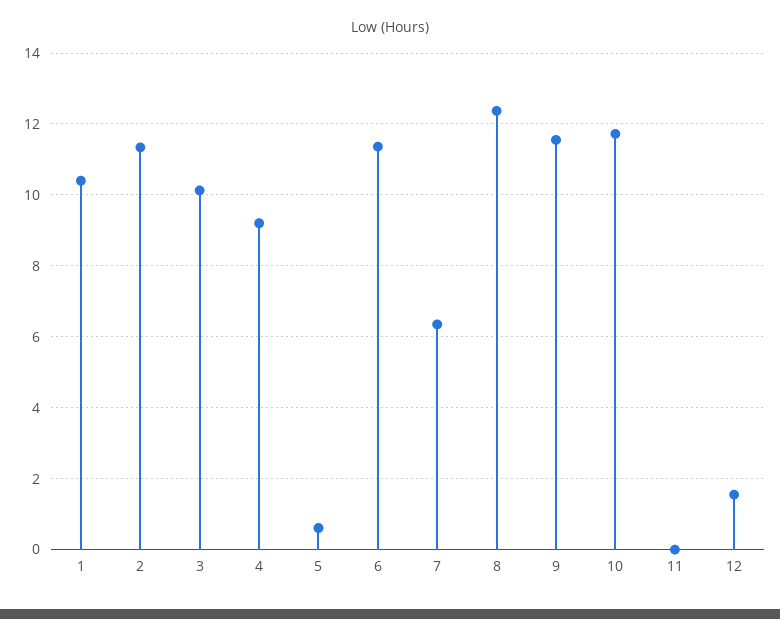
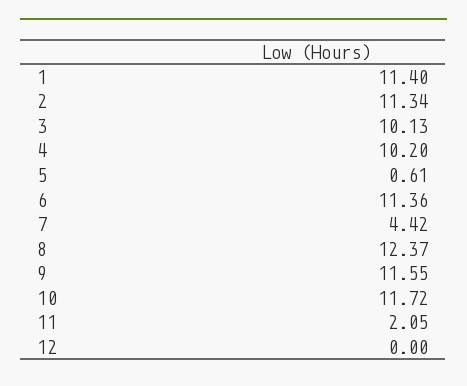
  {
-   "1": 10.4,
+   "1": 11.4,
    "2": 11.34,
    "3": 10.13,
-   "4": 9.2,
+   "4": 10.2,
    "5": 0.61,
    "6": 11.36,
-   "7": 6.4,
+   "7": 4.42,
    "8": 12.37,
    "9": 11.55,
    "10": 11.72,
-   "11": 0,
+   "11": 2.05,
-   "12": 1.6
+   "12": 0
  }

